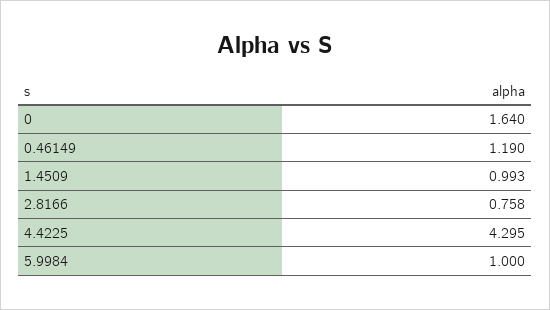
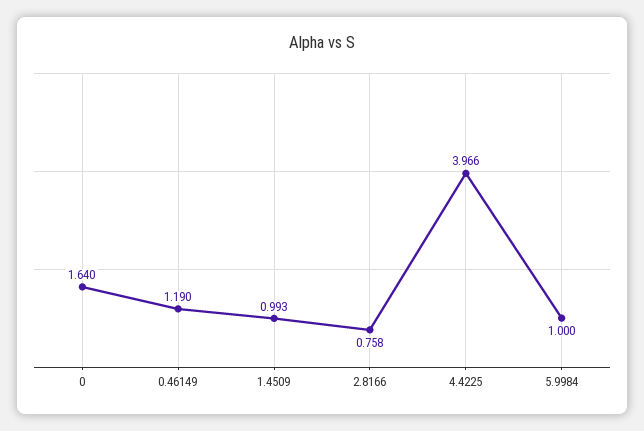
  {
    "0": 1.64,
    "0.46149": 1.19,
    "1.4509": 0.993,
    "2.8166": 0.758,
-   "4.4225": 4.295,
+   "4.4225": 3.966,
    "5.9984": 1
  }

